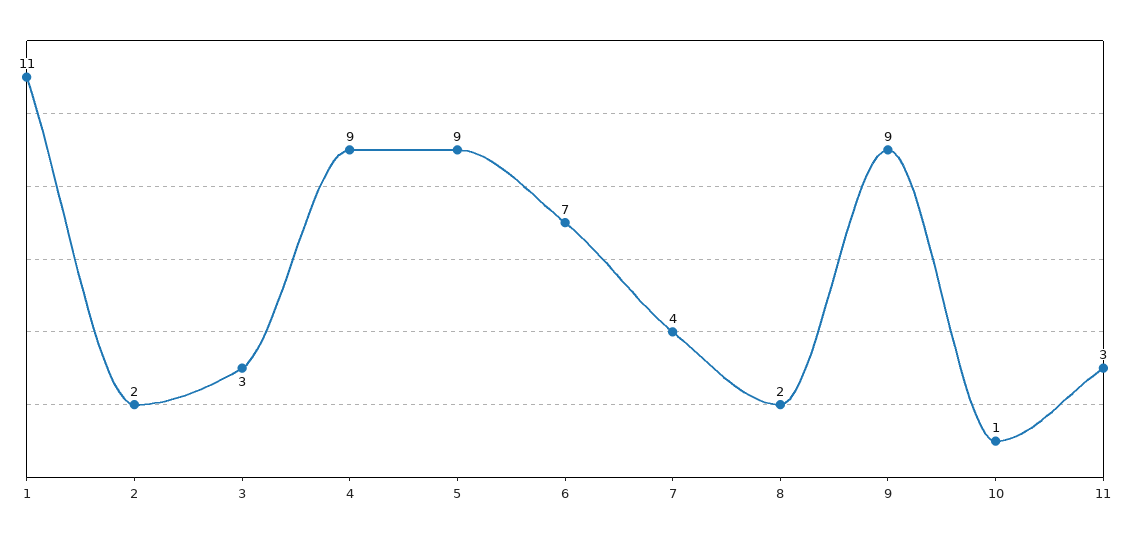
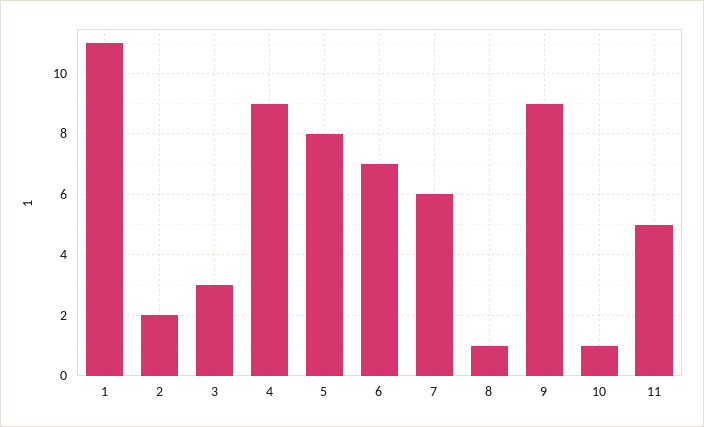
  {
    "1": 11,
    "2": 2,
    "3": 3,
    "4": 9,
-   "5": 9,
+   "5": 8,
    "6": 7,
-   "7": 4,
+   "7": 6,
-   "8": 2,
+   "8": 1,
    "9": 9,
    "10": 1,
-   "11": 3
+   "11": 5
  }

